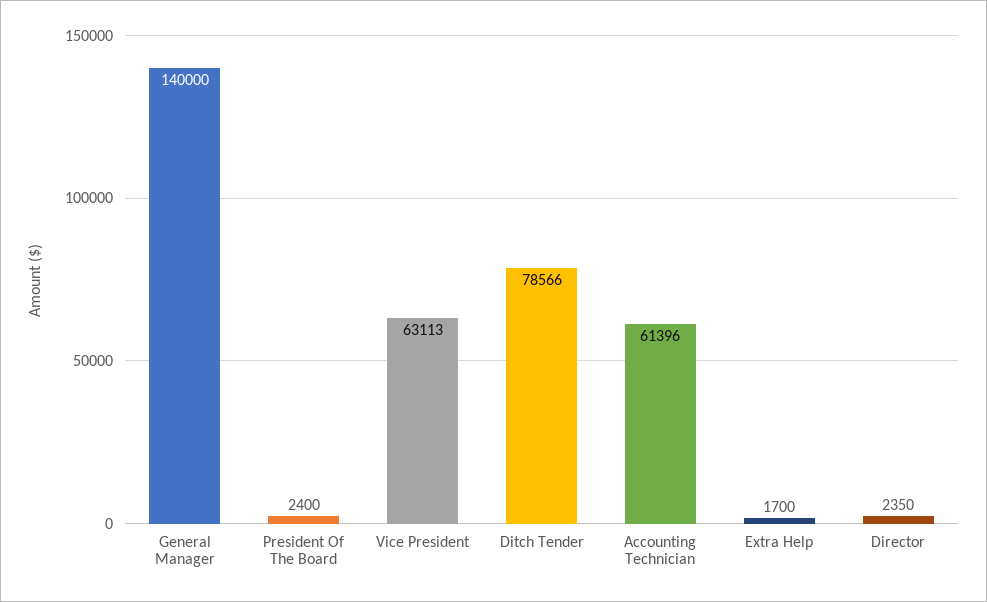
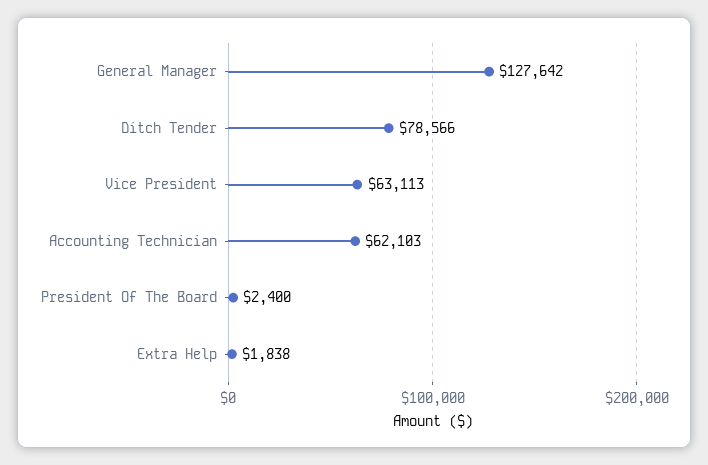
  {
-   "General Manager": 140000,
+   "General Manager": 127642,
    "President Of The Board": 2400,
    "Vice President": 63113,
    "Ditch Tender": 78566,
-   "Accounting Technician": 61396,
+   "Accounting Technician": 62103,
-   "Extra Help": 1700,
+   "Extra Help": 1838
-   "Director": 2350
  }

